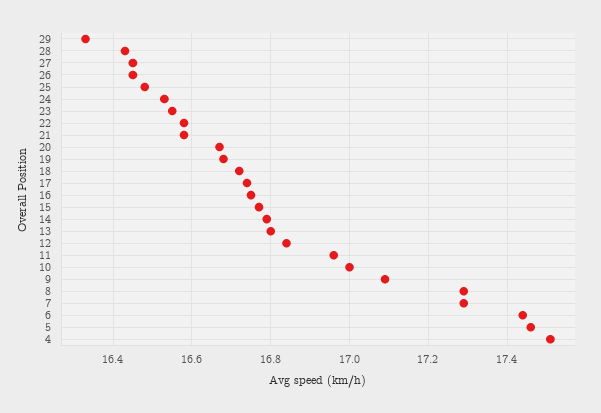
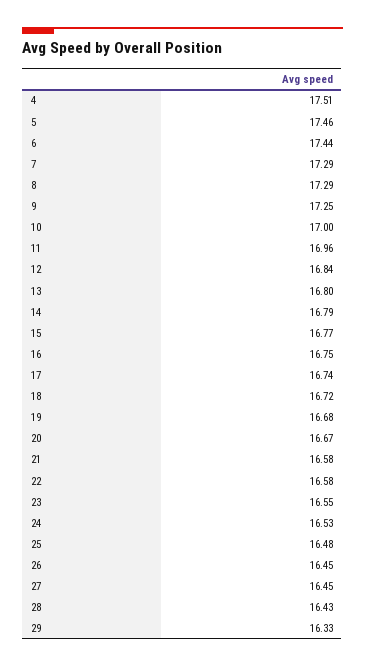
  {
    "29": 16.33,
    "28": 16.43,
    "27": 16.45,
    "26": 16.45,
    "25": 16.48,
    "24": 16.53,
    "23": 16.55,
    "22": 16.58,
    "21": 16.58,
    "20": 16.67,
    "19": 16.68,
    "18": 16.72,
    "17": 16.74,
    "16": 16.75,
    "15": 16.77,
    "14": 16.79,
    "13": 16.8,
    "12": 16.84,
    "11": 16.96,
    "10": 17,
-   "9": 17.1,
+   "9": 17.25,
    "8": 17.29,
    "7": 17.29,
    "6": 17.44,
    "5": 17.46,
    "4": 17.51
  }

